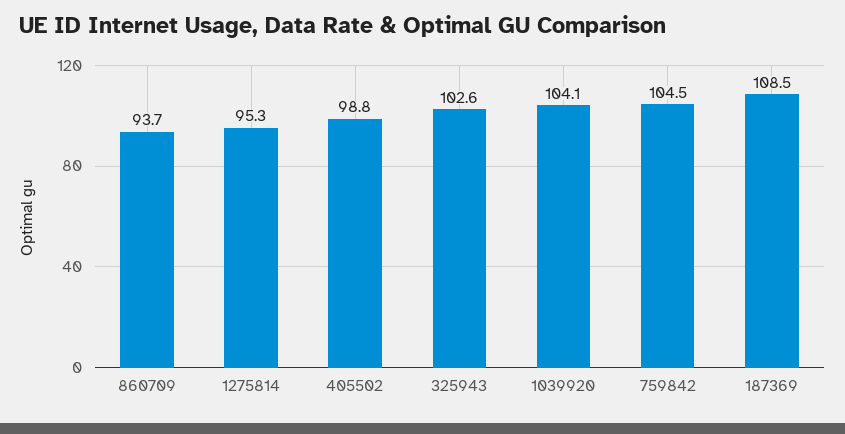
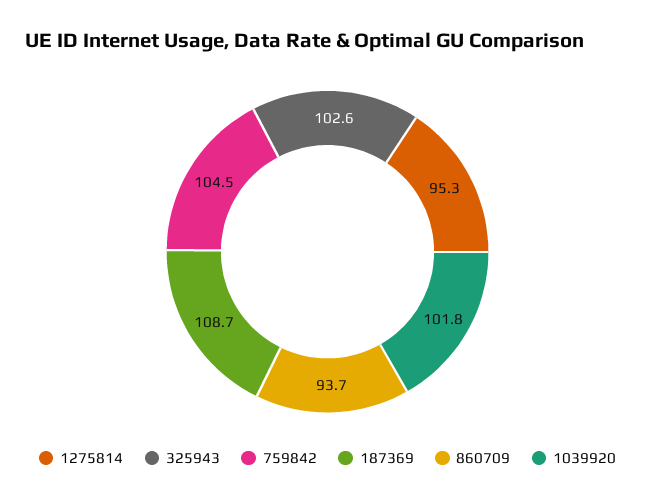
  {
    "860709": 93.7,
    "1275814": 95.3,
-   "405502": 98.8,
    "325943": 102.6,
-   "1039920": 104.1,
+   "1039920": 101.8,
    "759842": 104.5,
-   "187369": 108.5
+   "187369": 108.7
  }

